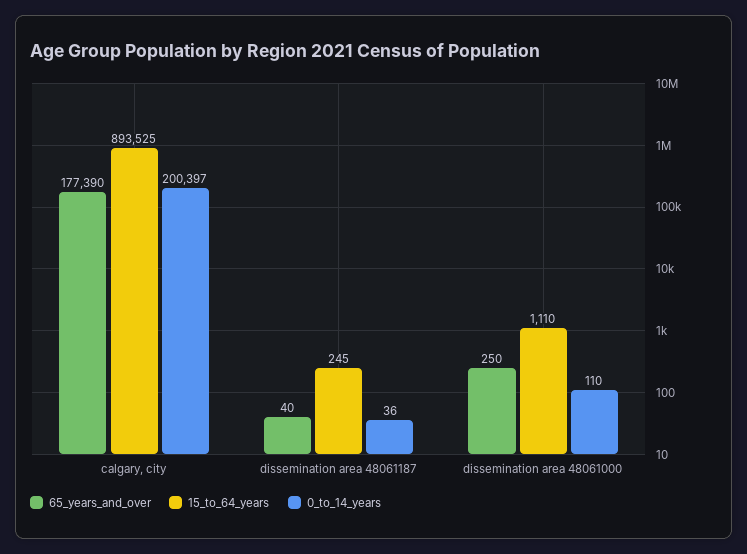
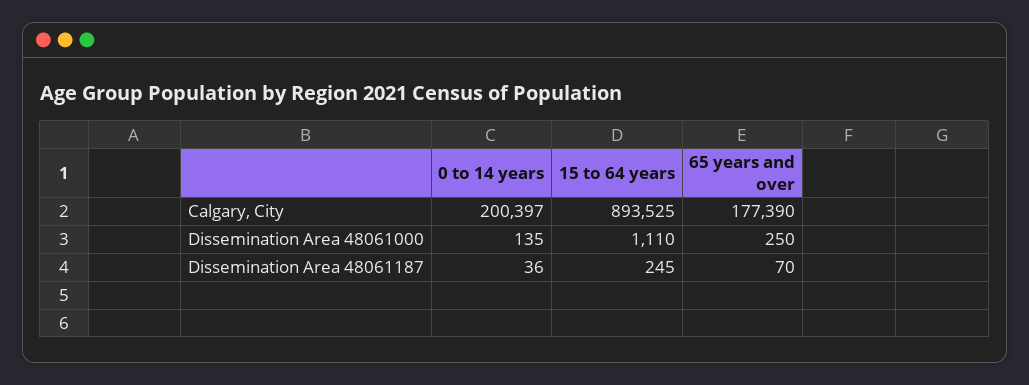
  {
    "65_years_and_over": {
      "calgary, city": 177390,
-     "dissemination area 48061187": 40,
+     "dissemination area 48061187": 70,
      "dissemination area 48061000": 250
    },
    "15_to_64_years": {
      "calgary, city": 893525,
      "dissemination area 48061187": 245,
      "dissemination area 48061000": 1110
    },
    "0_to_14_years": {
      "calgary, city": 200397,
      "dissemination area 48061187": 36,
-     "dissemination area 48061000": 110
+     "dissemination area 48061000": 135
    }
  }

